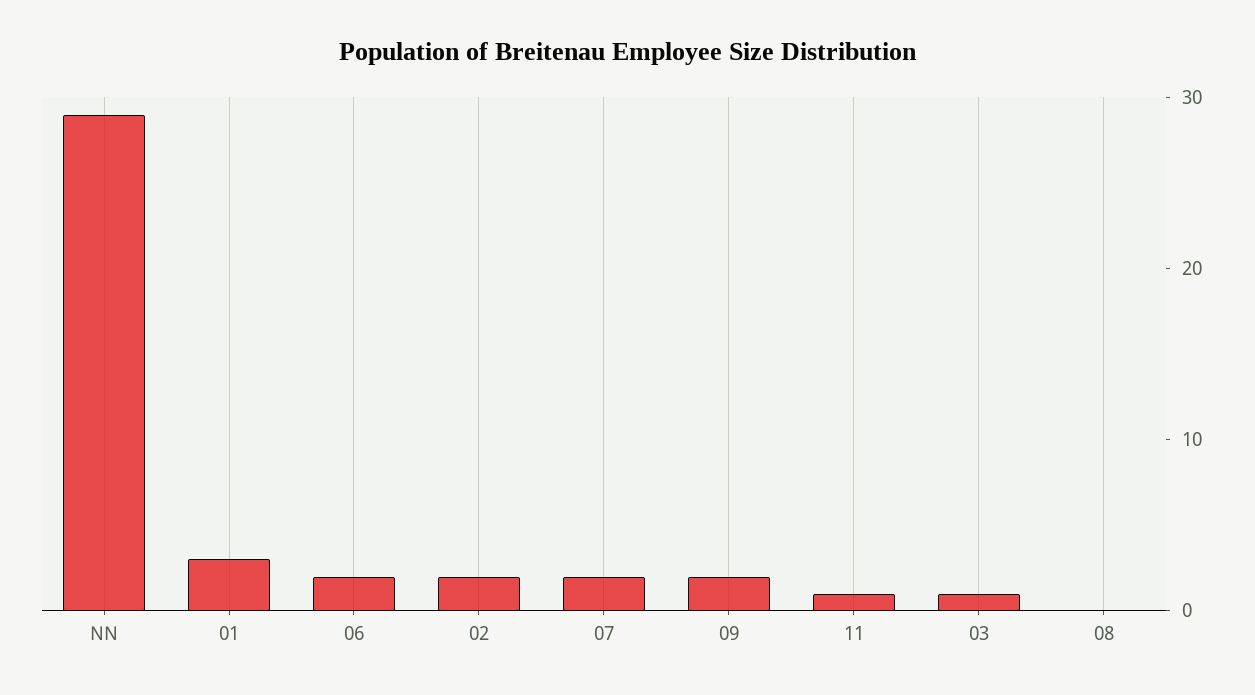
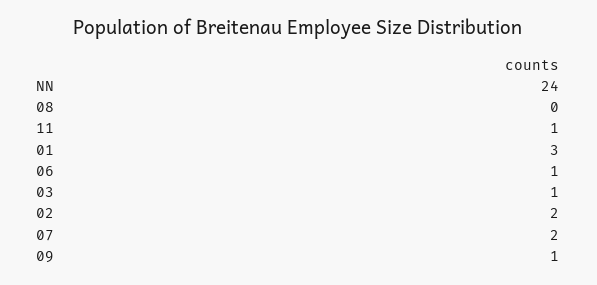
  {
-   "NN": 29,
+   "NN": 24,
    "01": 3,
-   "06": 2,
+   "06": 1,
    "02": 2,
    "07": 2,
-   "09": 2,
+   "09": 1,
    "11": 1,
    "03": 1,
    "08": 0
  }

